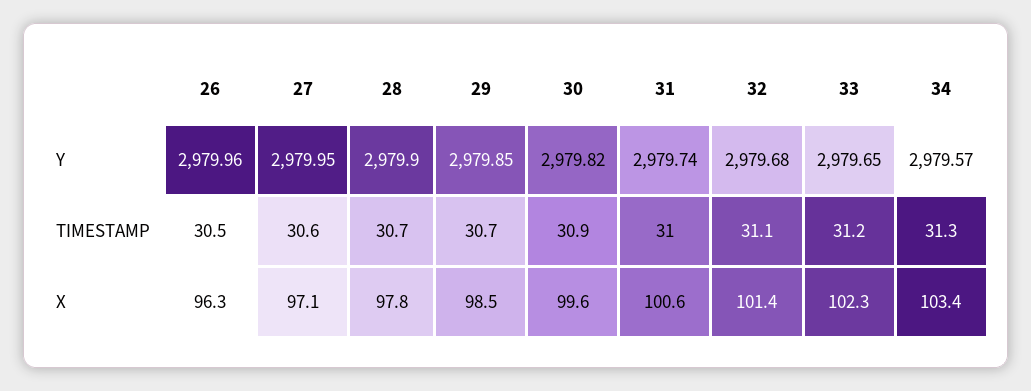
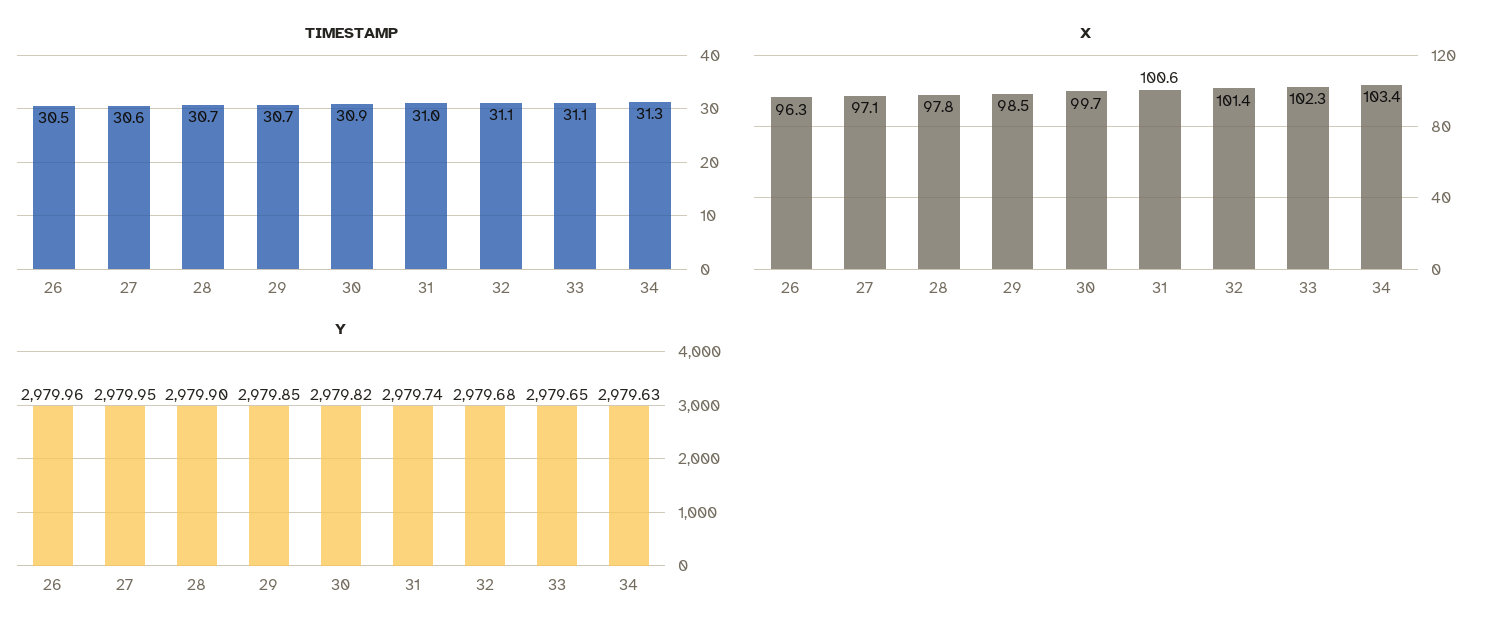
  {
    "Y": {
      "26": 2979.96,
      "27": 2979.95,
      "28": 2979.9,
      "29": 2979.85,
      "30": 2979.82,
      "31": 2979.74,
      "32": 2979.68,
      "33": 2979.65,
-     "34": 2979.57
+     "34": 2979.63
    },
    "TIMESTAMP": {
      "26": 30.5,
      "27": 30.6,
      "28": 30.7,
      "29": 30.7,
      "30": 30.9,
      "31": 31,
      "32": 31.1,
-     "33": 31.2,
+     "33": 31.1,
      "34": 31.3
    },
    "X": {
      "26": 96.3,
      "27": 97.1,
      "28": 97.8,
      "29": 98.5,
-     "30": 99.6,
+     "30": 99.7,
      "31": 100.6,
      "32": 101.4,
      "33": 102.3,
      "34": 103.4
    }
  }

